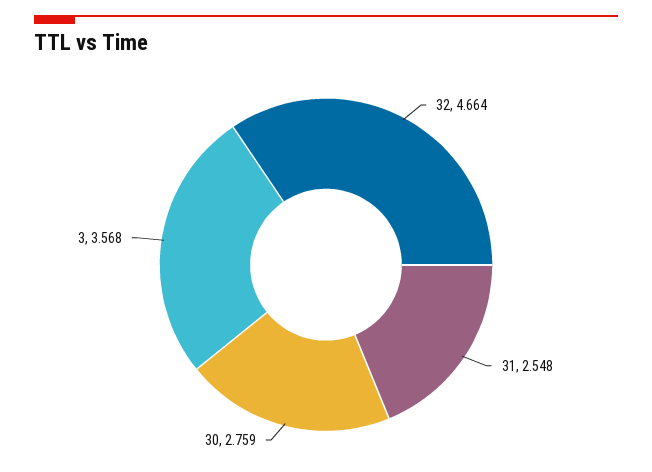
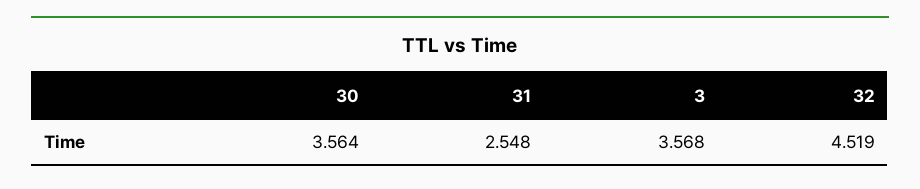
  {
-   "32": 4.664,
+   "32": 4.519,
    "31": 2.548,
-   "30": 2.759,
+   "30": 3.564,
    "3": 3.568
  }

